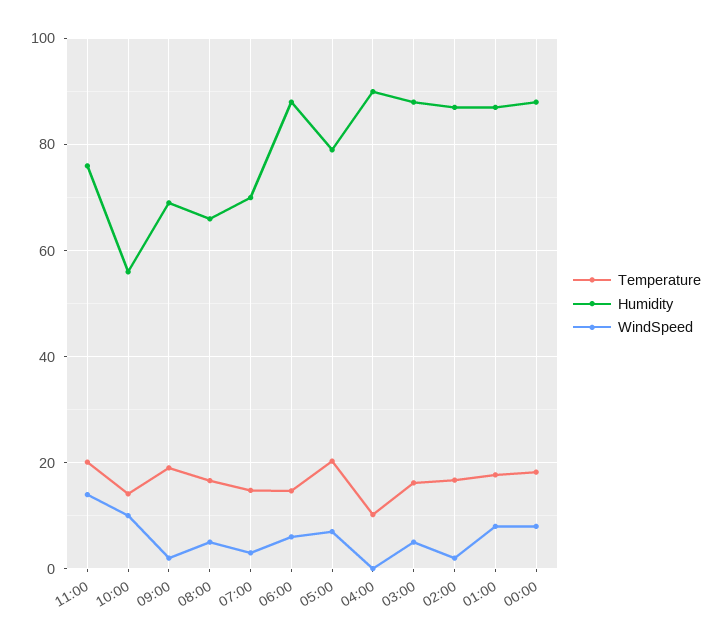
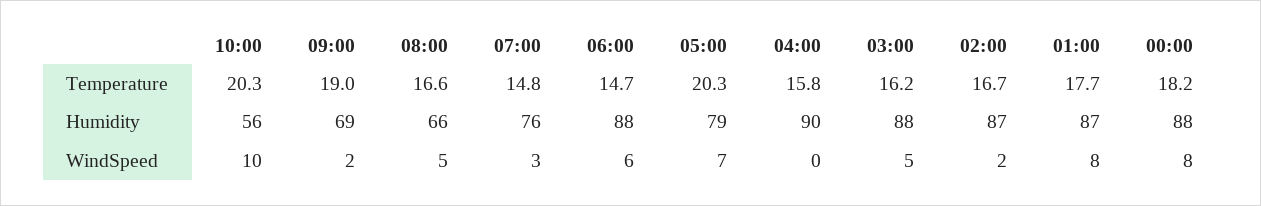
  {
    "Temperature": {
-     "11:00": 20,
-     "10:00": 14,
+     "10:00": 20.3,
      "09:00": 19,
      "08:00": 16.6,
      "07:00": 14.8,
      "06:00": 14.7,
      "05:00": 20.3,
-     "04:00": 10,
+     "04:00": 15.8,
      "03:00": 16.2,
      "02:00": 16.7,
      "01:00": 17.7,
      "00:00": 18.2
    },
    "Humidity": {
-     "11:00": 76,
      "10:00": 56,
      "09:00": 69,
      "08:00": 66,
-     "07:00": 70,
+     "07:00": 76,
      "06:00": 88,
      "05:00": 79,
      "04:00": 90,
      "03:00": 88,
      "02:00": 87,
      "01:00": 87,
      "00:00": 88
    },
    "WindSpeed": {
-     "11:00": 14,
      "10:00": 10,
      "09:00": 2,
      "08:00": 5,
      "07:00": 3,
      "06:00": 6,
      "05:00": 7,
      "04:00": 0,
      "03:00": 5,
      "02:00": 2,
      "01:00": 8,
      "00:00": 8
    }
  }

